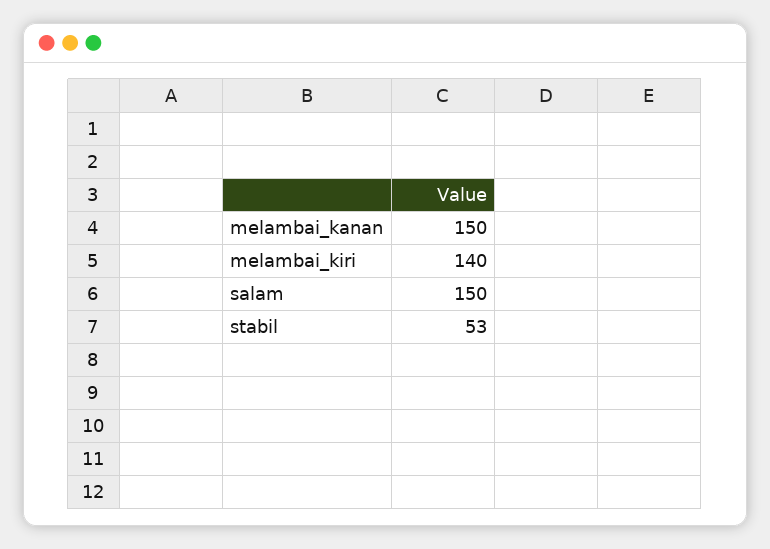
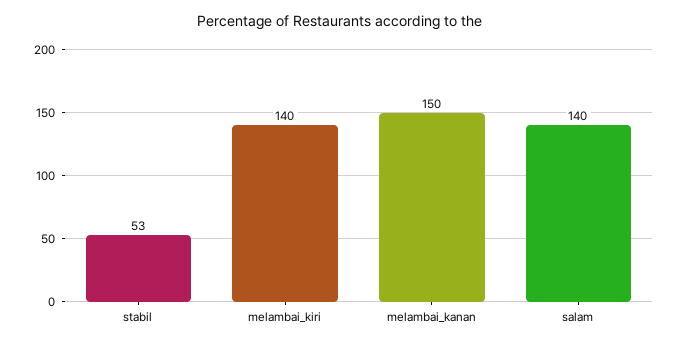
  {
    "melambai_kanan": 150,
    "melambai_kiri": 140,
-   "salam": 150,
+   "salam": 140,
    "stabil": 53
  }

